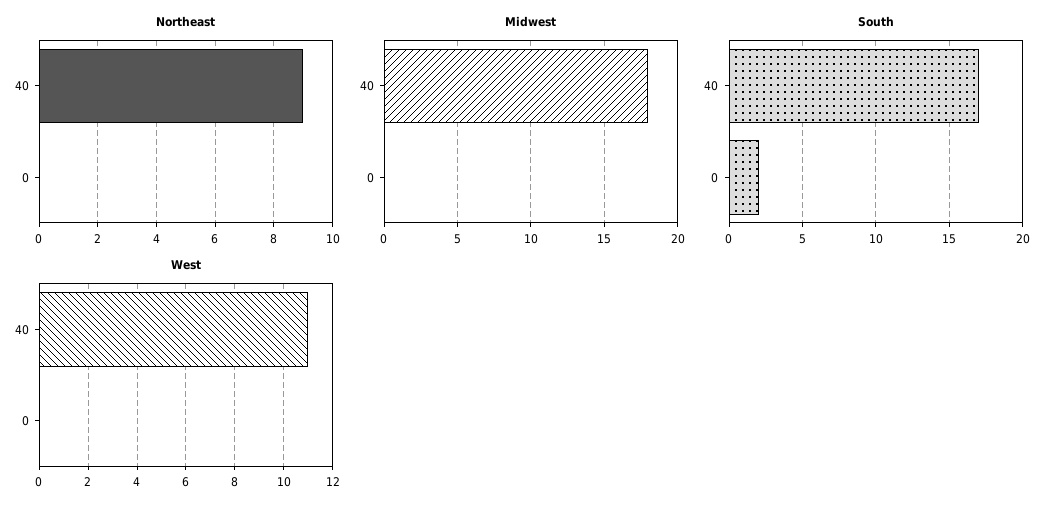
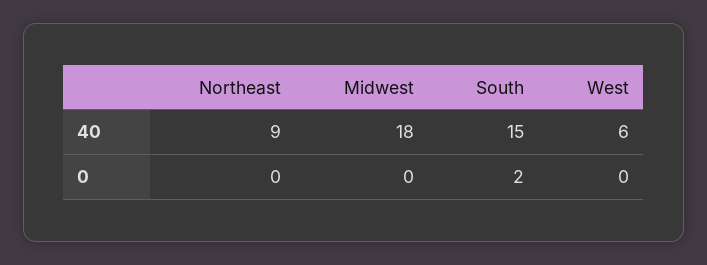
  {
    "Northeast": {
      "40": 9,
      "0": 0
    },
    "Midwest": {
      "40": 18,
      "0": 0
    },
    "South": {
-     "40": 17,
+     "40": 15,
      "0": 2
    },
    "West": {
-     "40": 11,
+     "40": 6,
      "0": 0
    }
  }

